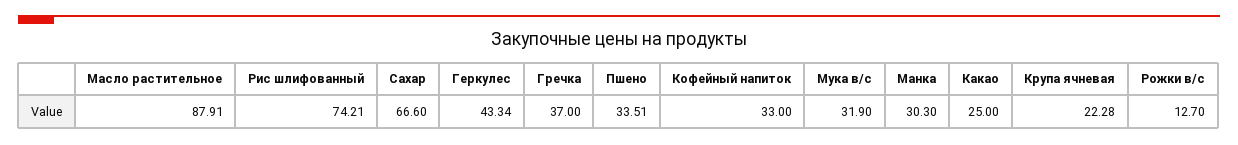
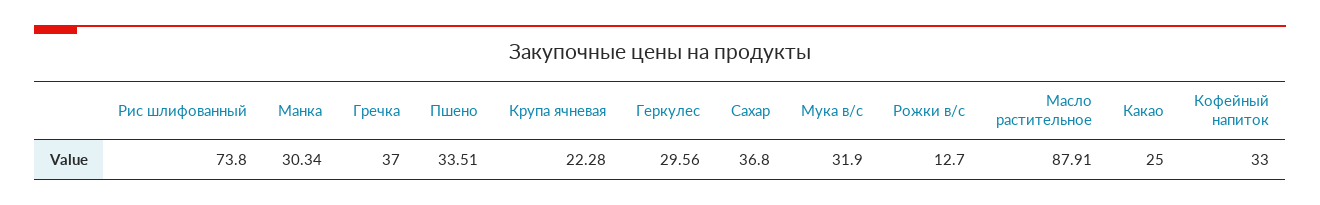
  {
    "Масло растительное": 87.91,
-   "Рис шлифованный": 74.21,
+   "Рис шлифованный": 73.8,
-   "Сахар": 66.6,
+   "Сахар": 36.8,
-   "Геркулес": 43.34,
+   "Геркулес": 29.56,
    "Гречка": 37,
    "Пшено": 33.51,
    "Кофейный напиток": 33,
    "Мука в/с": 31.9,
-   "Манка": 30.3,
+   "Манка": 30.34,
    "Какао": 25,
    "Крупа ячневая": 22.28,
    "Рожки в/с": 12.7
  }

